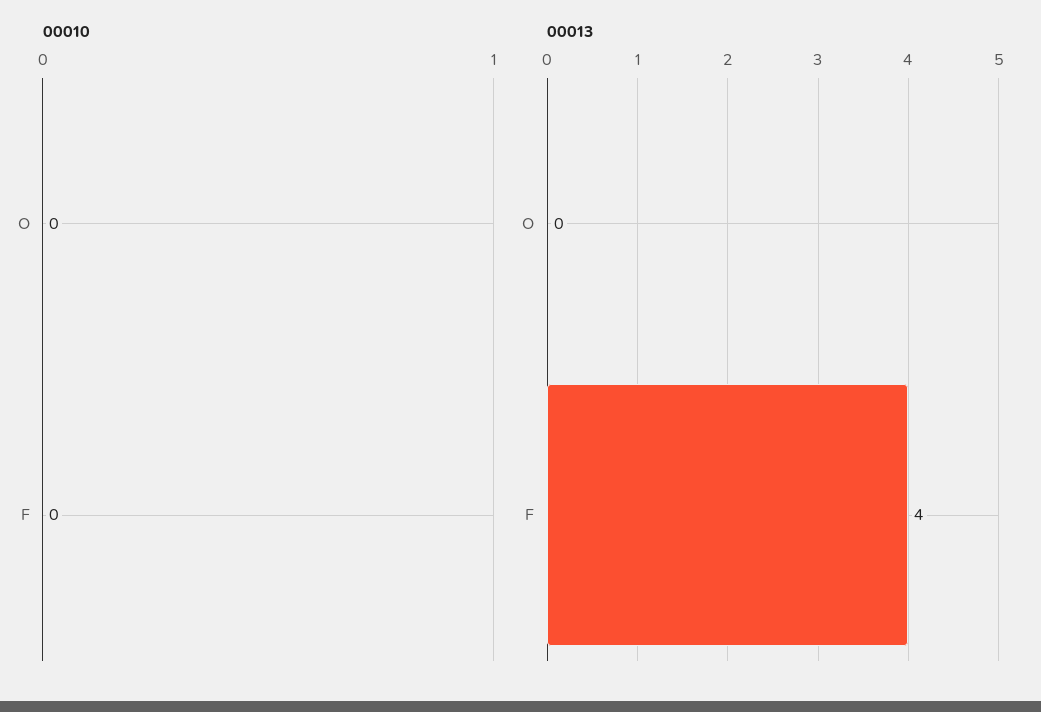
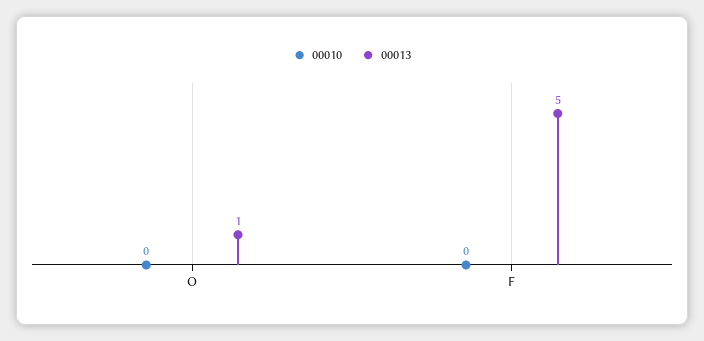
  {
    "00010": {
      "O": 0,
      "F": 0
    },
    "00013": {
-     "O": 0,
+     "O": 1,
-     "F": 4
+     "F": 5
    }
  }

